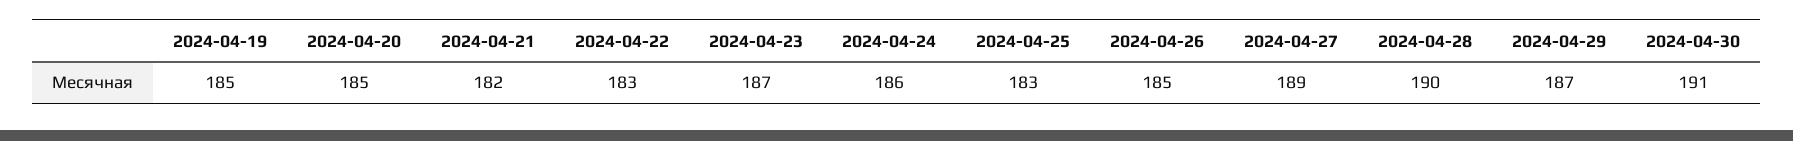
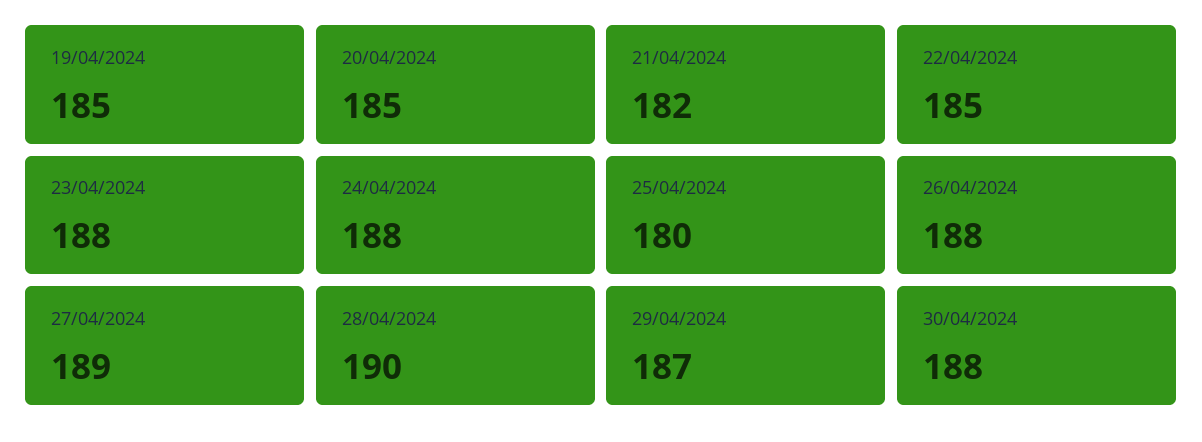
  {
    "2024-04-19": 185,
    "2024-04-20": 185,
    "2024-04-21": 182,
-   "2024-04-22": 183,
+   "2024-04-22": 185,
-   "2024-04-23": 187,
+   "2024-04-23": 188,
-   "2024-04-24": 186,
+   "2024-04-24": 188,
-   "2024-04-25": 183,
+   "2024-04-25": 180,
-   "2024-04-26": 185,
+   "2024-04-26": 188,
    "2024-04-27": 189,
    "2024-04-28": 190,
    "2024-04-29": 187,
-   "2024-04-30": 191
+   "2024-04-30": 188
  }

